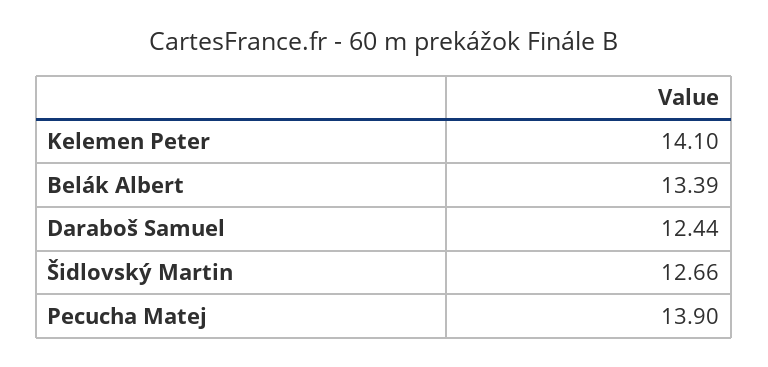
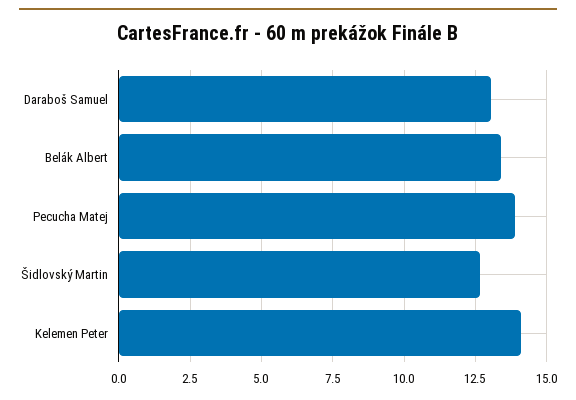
  {
    "Kelemen Peter": 14.1,
    "Belák Albert": 13.39,
-   "Daraboš Samuel": 12.44,
+   "Daraboš Samuel": 13,
    "Šidlovský Martin": 12.66,
    "Pecucha Matej": 13.9
  }

